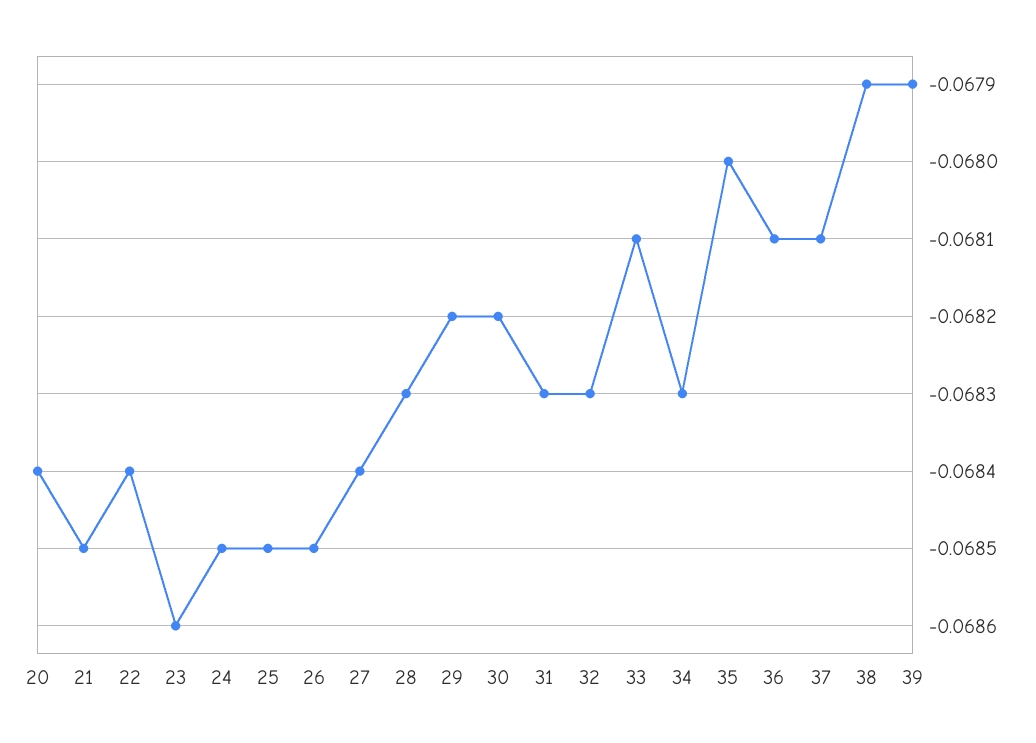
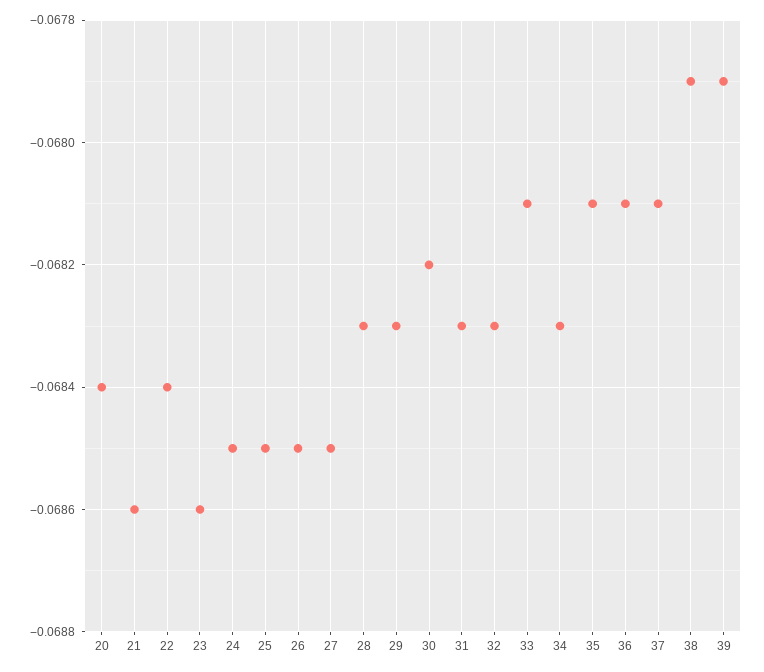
  {
    "20": -0.0684,
-   "21": -0.0685,
+   "21": -0.0686,
    "22": -0.0684,
    "23": -0.0686,
    "24": -0.0685,
    "25": -0.0685,
    "26": -0.0685,
-   "27": -0.0684,
+   "27": -0.0685,
    "28": -0.0683,
-   "29": -0.0682,
+   "29": -0.0683,
    "30": -0.0682,
    "31": -0.0683,
    "32": -0.0683,
    "33": -0.0681,
    "34": -0.0683,
-   "35": -0.068,
+   "35": -0.0681,
    "36": -0.0681,
    "37": -0.0681,
    "38": -0.0679,
    "39": -0.0679
  }

